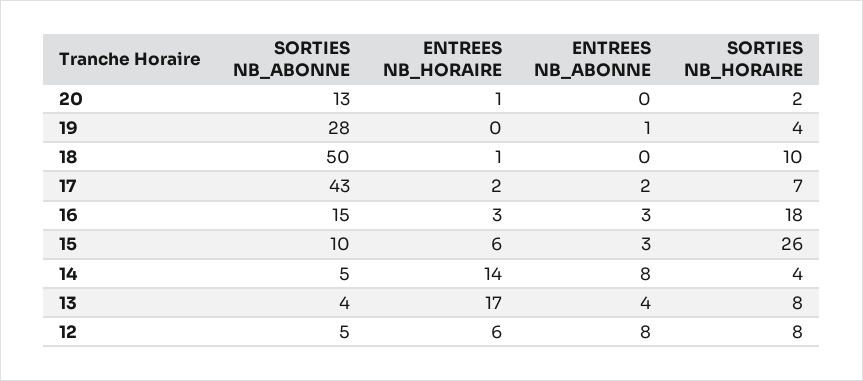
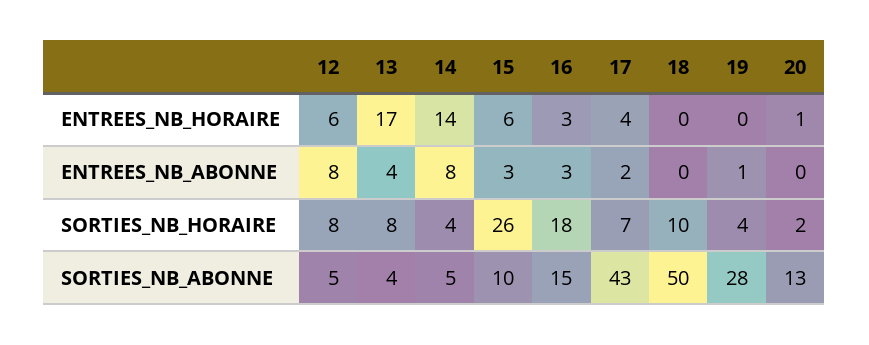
  {
    "SORTIES NB_ABONNE": {
      "20": 13,
      "19": 28,
      "18": 50,
      "17": 43,
      "16": 15,
      "15": 10,
      "14": 5,
      "13": 4,
      "12": 5
    },
    "ENTREES NB_HORAIRE": {
      "20": 1,
      "19": 0,
-     "18": 1,
+     "18": 0,
-     "17": 2,
+     "17": 4,
      "16": 3,
      "15": 6,
      "14": 14,
      "13": 17,
      "12": 6
    },
    "ENTREES NB_ABONNE": {
      "20": 0,
      "19": 1,
      "18": 0,
      "17": 2,
      "16": 3,
      "15": 3,
      "14": 8,
      "13": 4,
      "12": 8
    },
    "SORTIES NB_HORAIRE": {
      "20": 2,
      "19": 4,
      "18": 10,
      "17": 7,
      "16": 18,
      "15": 26,
      "14": 4,
      "13": 8,
      "12": 8
    }
  }

